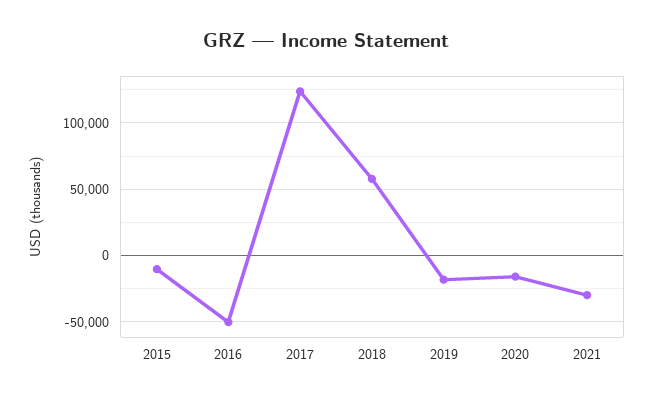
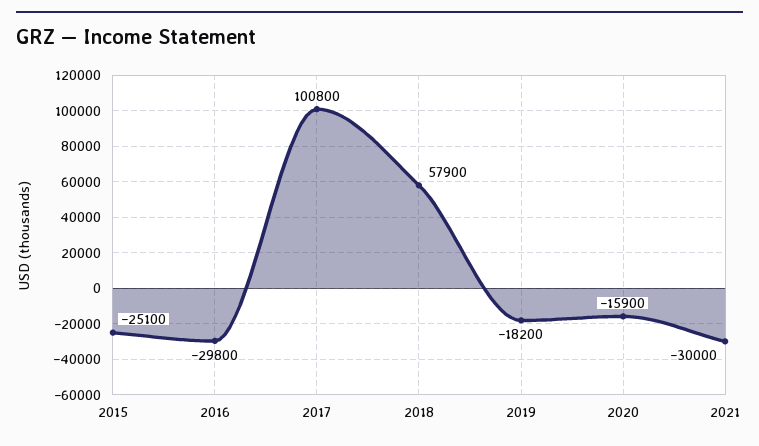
  {
-   "2015": -10000,
+   "2015": -25100,
-   "2016": -50000,
+   "2016": -29800,
-   "2017": 125000,
+   "2017": 100800,
    "2018": 57900,
    "2019": -18200,
    "2020": -15900,
    "2021": -30000
  }

